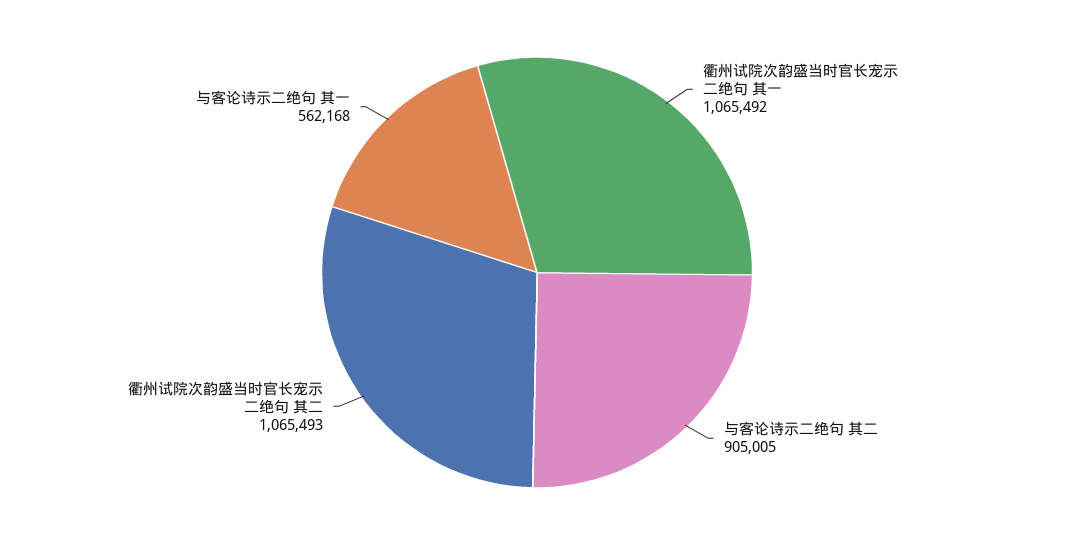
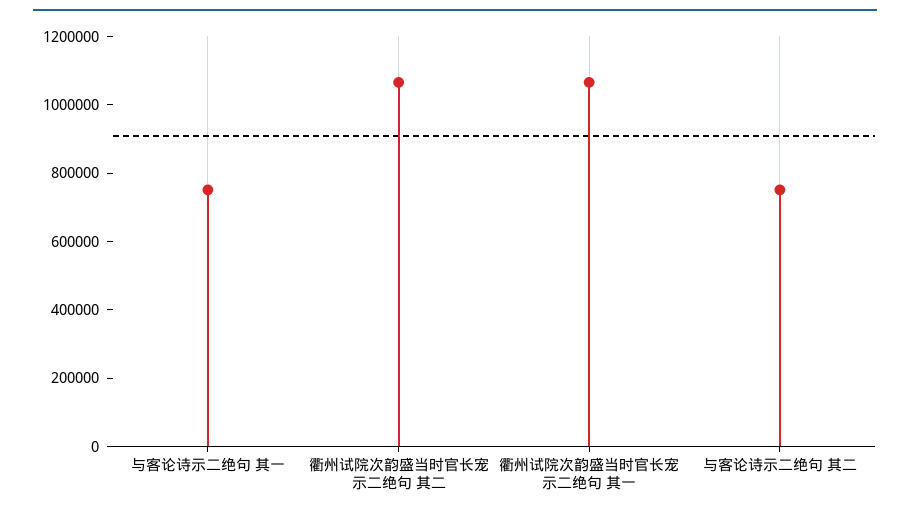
  {
    "衢州试院次韵盛当时官长宠示二绝句 其一": 1065492,
-   "与客论诗示二绝句 其二": 905005,
+   "与客论诗示二绝句 其二": 750000,
    "衢州试院次韵盛当时官长宠示二绝句 其二": 1065493,
-   "与客论诗示二绝句 其一": 562168
+   "与客论诗示二绝句 其一": 750000
  }

